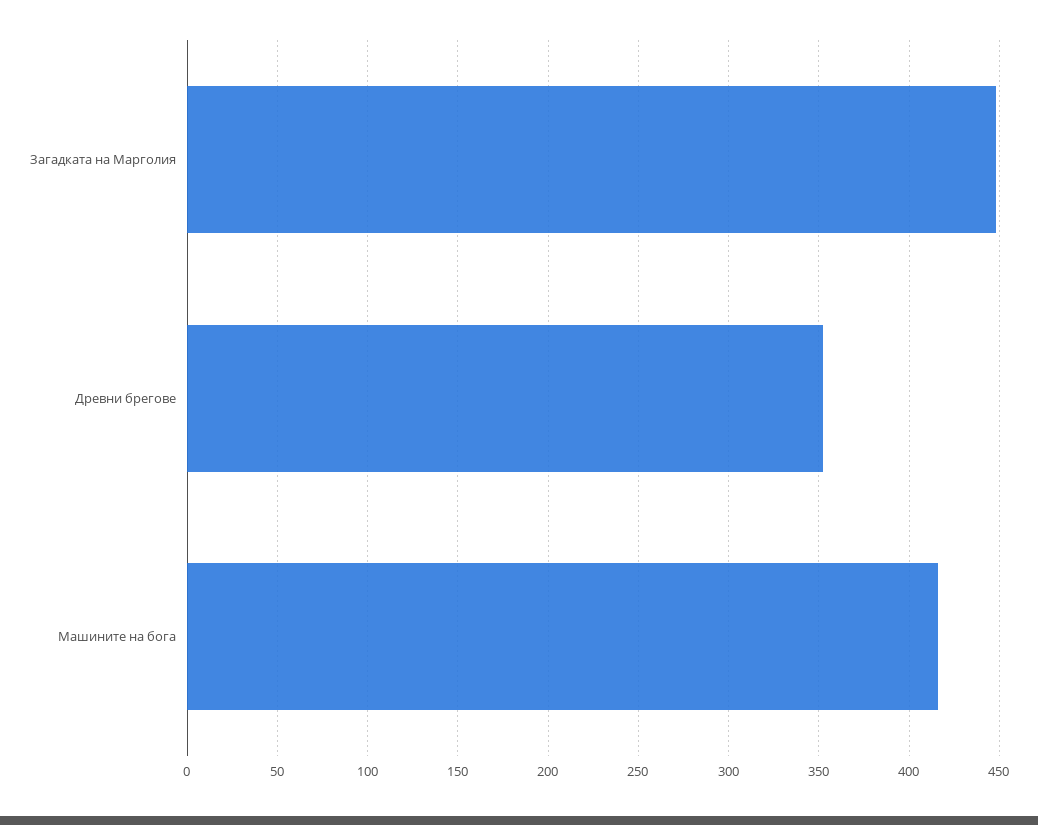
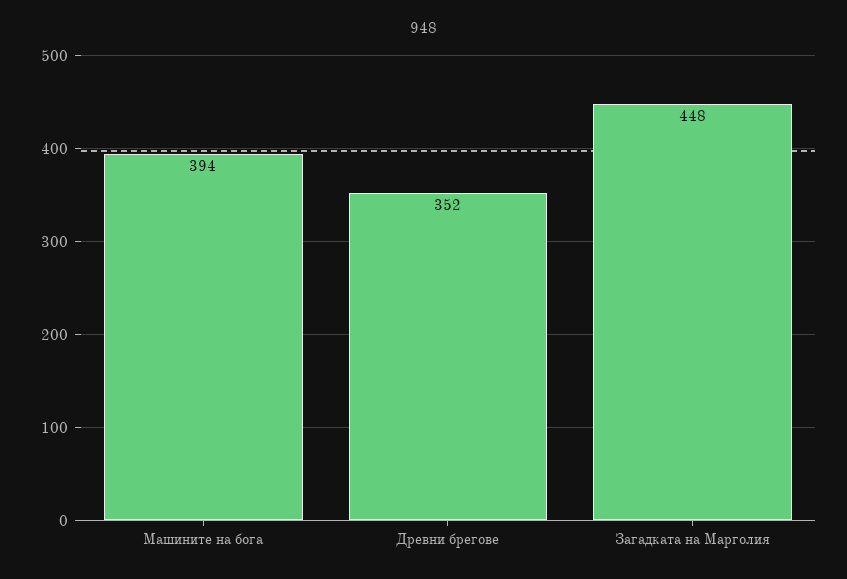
  {
    "Загадката на Марголия": 448,
    "Древни брегове": 352,
-   "Машините на бога": 415
+   "Машините на бога": 394
  }

